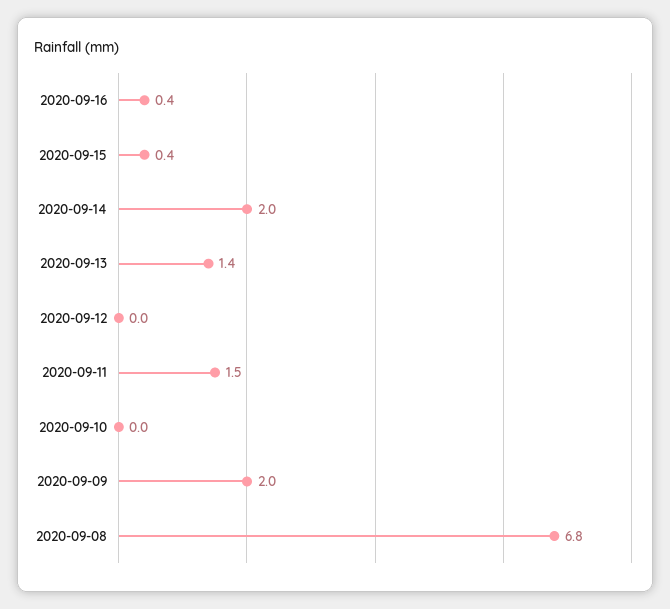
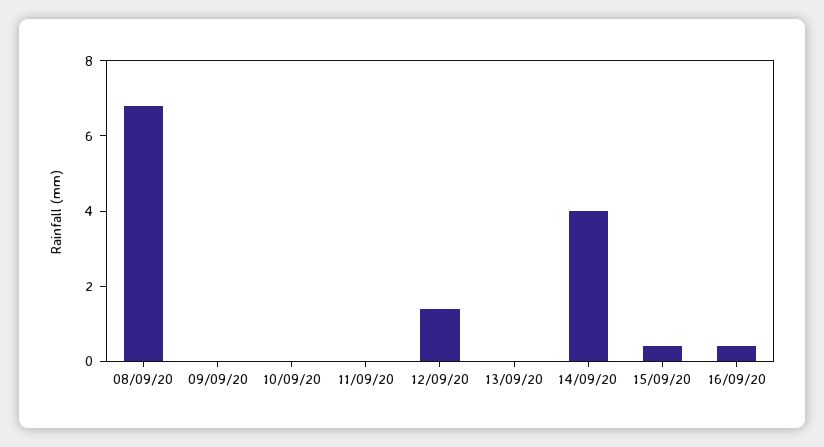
  {
    "2020-09-16": 0.4,
    "2020-09-15": 0.4,
-   "2020-09-14": 2,
+   "2020-09-14": 4,
-   "2020-09-13": 1.4,
+   "2020-09-13": 0,
-   "2020-09-12": 0,
+   "2020-09-12": 1.5,
-   "2020-09-11": 1.5,
+   "2020-09-11": 0,
    "2020-09-10": 0,
-   "2020-09-09": 2,
+   "2020-09-09": 0,
    "2020-09-08": 6.8
  }

